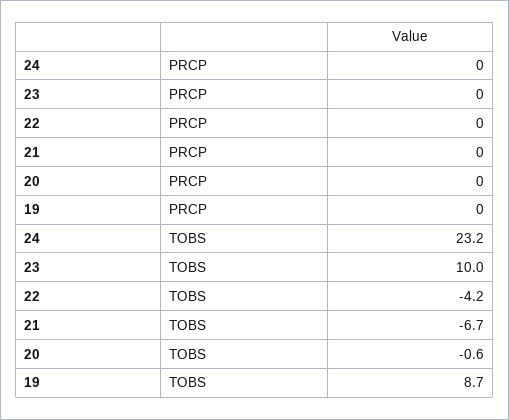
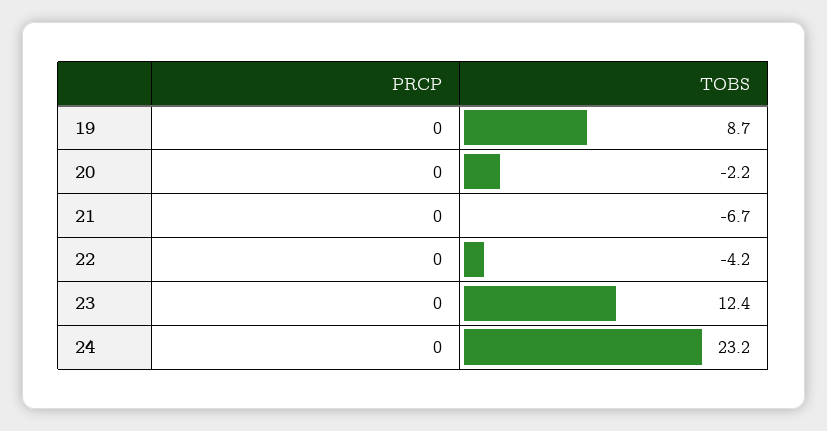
  {
    "24": {
      "PRCP": 0,
      "TOBS": 23.2
    },
    "23": {
      "PRCP": 0,
-     "TOBS": 10
+     "TOBS": 12.4
    },
    "22": {
      "PRCP": 0,
      "TOBS": -4.2
    },
    "21": {
      "PRCP": 0,
      "TOBS": -6.7
    },
    "20": {
      "PRCP": 0,
-     "TOBS": -0.6
+     "TOBS": -2.2
    },
    "19": {
      "PRCP": 0,
      "TOBS": 8.7
    }
  }

